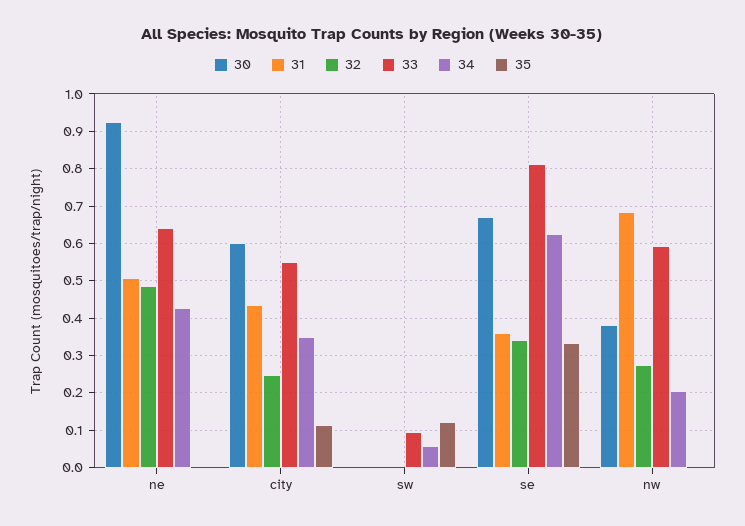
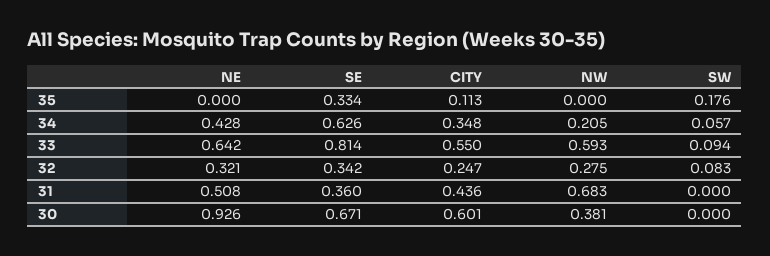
  {
    "30": {
      "ne": 0.926,
      "city": 0.601,
      "sw": 0,
      "se": 0.671,
      "nw": 0.381
    },
    "31": {
      "ne": 0.508,
      "city": 0.436,
      "sw": 0,
      "se": 0.36,
      "nw": 0.683
    },
    "32": {
-     "ne": 0.48,
+     "ne": 0.321,
      "city": 0.247,
-     "sw": 0,
+     "sw": 0.083,
      "se": 0.342,
      "nw": 0.275
    },
    "33": {
      "ne": 0.642,
      "city": 0.55,
      "sw": 0.094,
      "se": 0.814,
      "nw": 0.593
    },
    "34": {
      "ne": 0.428,
      "city": 0.348,
      "sw": 0.057,
      "se": 0.626,
      "nw": 0.205
    },
    "35": {
      "ne": 0,
      "city": 0.113,
-     "sw": 0.12,
+     "sw": 0.176,
      "se": 0.334,
      "nw": 0
    }
  }

